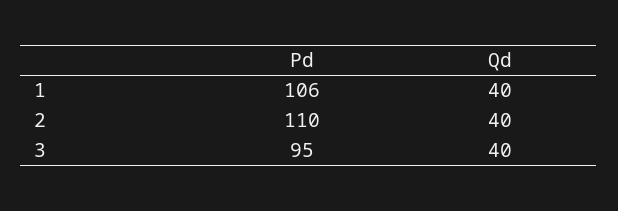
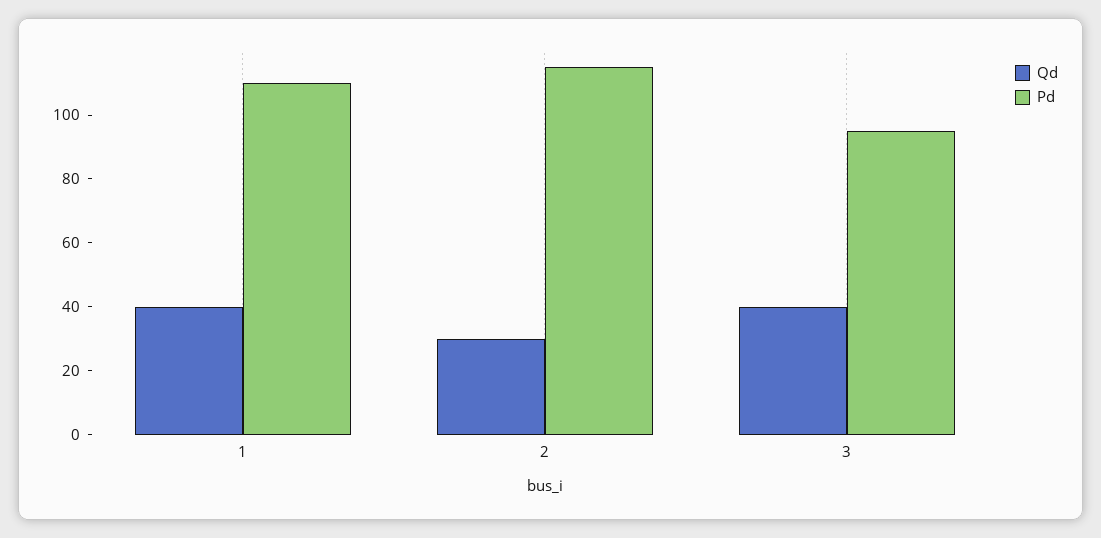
  {
    "Pd": {
-     "1": 106,
+     "1": 110,
-     "2": 110,
+     "2": 115,
      "3": 95
    },
    "Qd": {
      "1": 40,
-     "2": 40,
+     "2": 30,
      "3": 40
    }
  }

